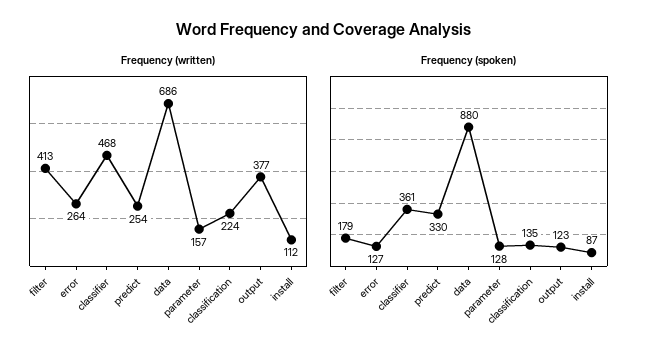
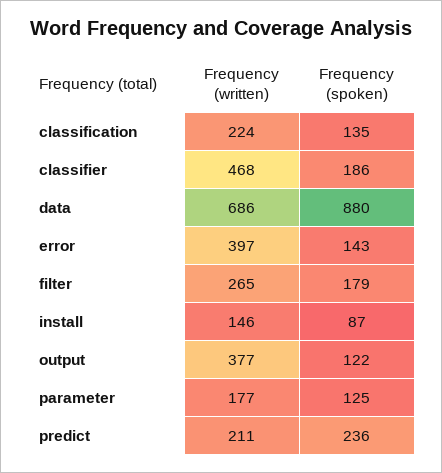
  {
    "Frequency (written)": {
-     "filter": 413,
+     "filter": 265,
-     "error": 264,
+     "error": 397,
      "classifier": 468,
-     "predict": 254,
+     "predict": 211,
      "data": 686,
-     "parameter": 157,
+     "parameter": 177,
      "classification": 224,
      "output": 377,
-     "install": 112
+     "install": 146
    },
    "Frequency (spoken)": {
      "filter": 179,
-     "error": 127,
+     "error": 143,
-     "classifier": 361,
+     "classifier": 186,
-     "predict": 330,
+     "predict": 236,
      "data": 880,
-     "parameter": 128,
+     "parameter": 125,
      "classification": 135,
-     "output": 123,
+     "output": 122,
      "install": 87
    }
  }

